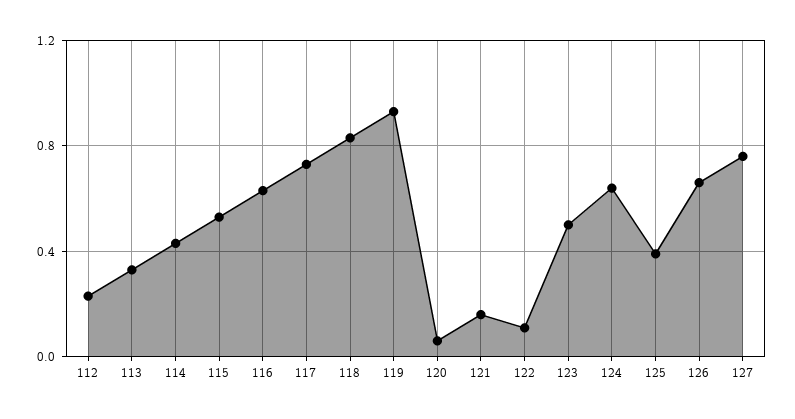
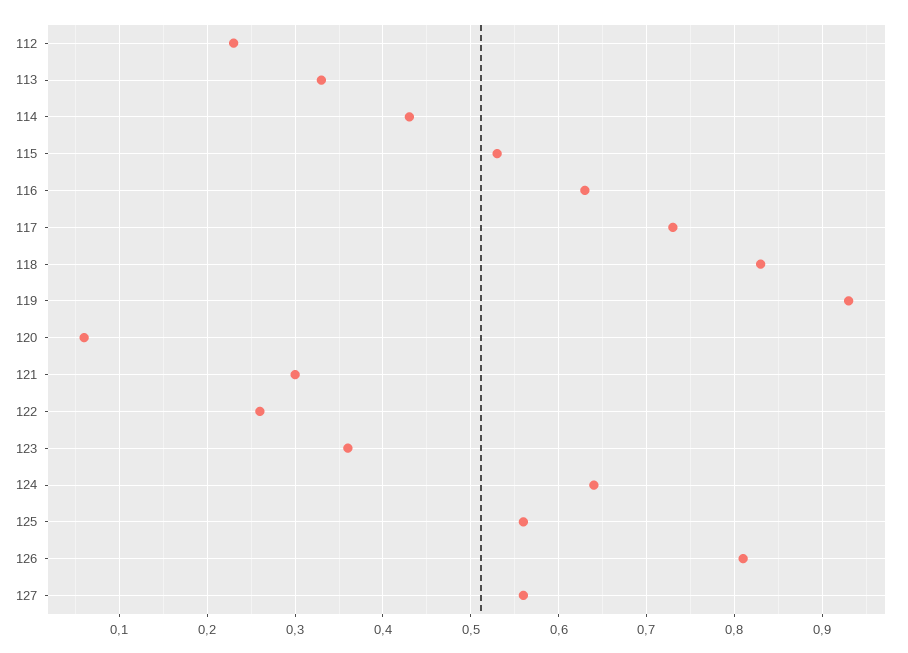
  {
    "112": 0.23,
    "113": 0.33,
    "114": 0.43,
    "115": 0.53,
    "116": 0.63,
    "117": 0.73,
    "118": 0.83,
    "119": 0.93,
    "120": 0.06,
-   "121": 0.15,
+   "121": 0.3,
-   "122": 0.1,
+   "122": 0.26,
-   "123": 0.5,
+   "123": 0.36,
    "124": 0.64,
-   "125": 0.4,
+   "125": 0.56,
-   "126": 0.65,
+   "126": 0.81,
-   "127": 0.75
+   "127": 0.56
  }

